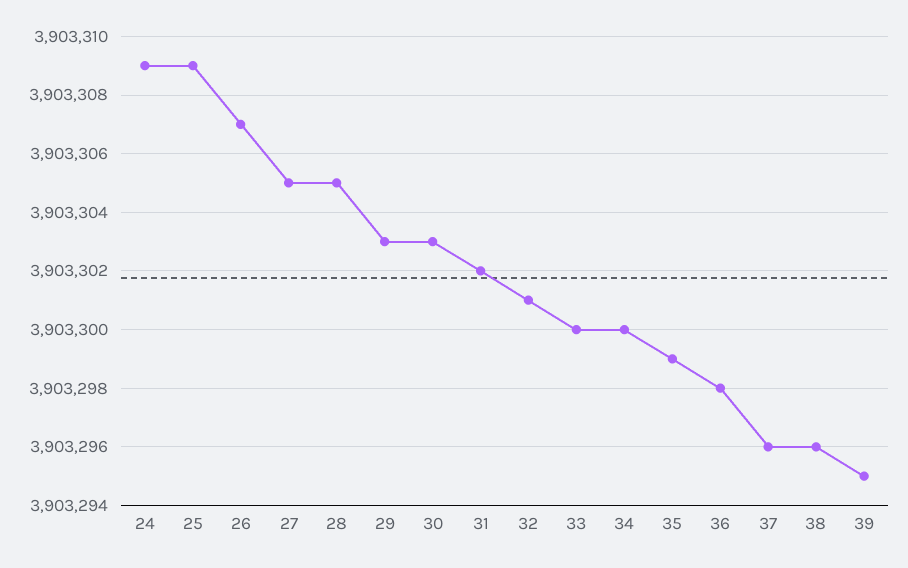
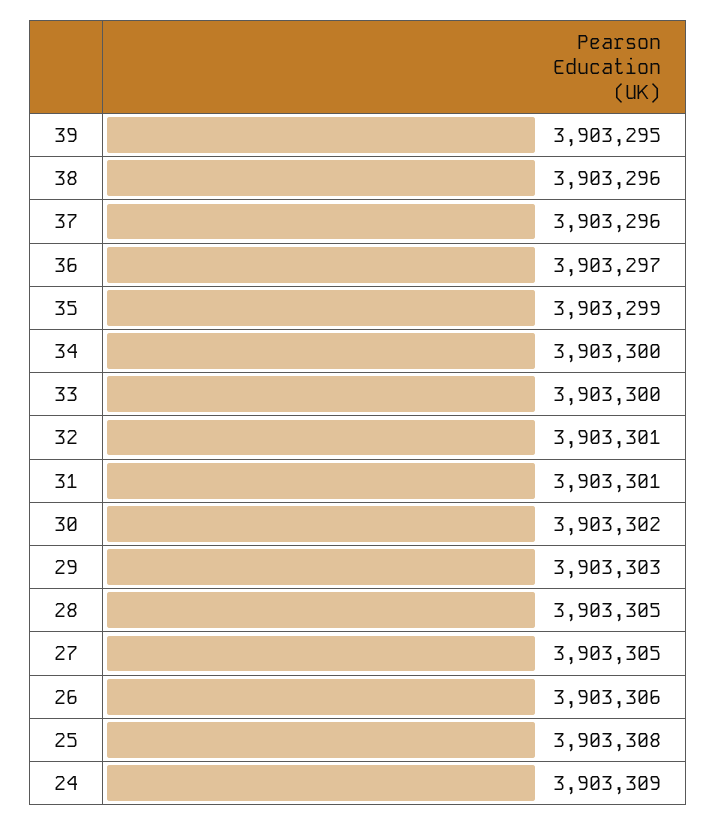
  {
    "24": 3903309,
-   "25": 3903309,
+   "25": 3903308,
-   "26": 3903307,
+   "26": 3903306,
    "27": 3903305,
    "28": 3903305,
    "29": 3903303,
-   "30": 3903303,
+   "30": 3903302,
-   "31": 3903302,
+   "31": 3903301,
    "32": 3903301,
    "33": 3903300,
    "34": 3903300,
    "35": 3903299,
-   "36": 3903298,
+   "36": 3903297,
    "37": 3903296,
    "38": 3903296,
    "39": 3903295
  }

